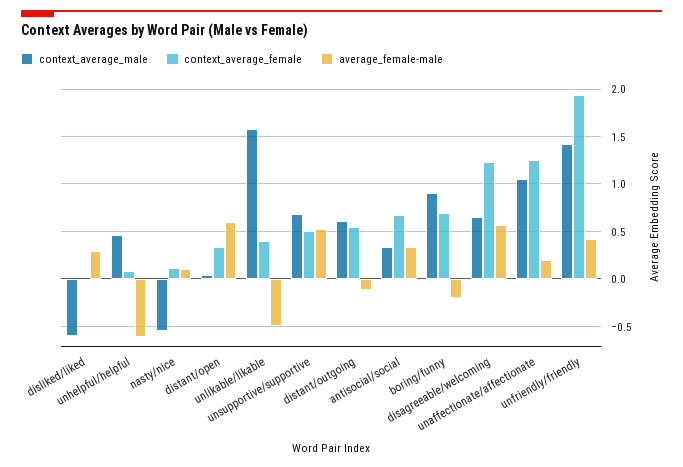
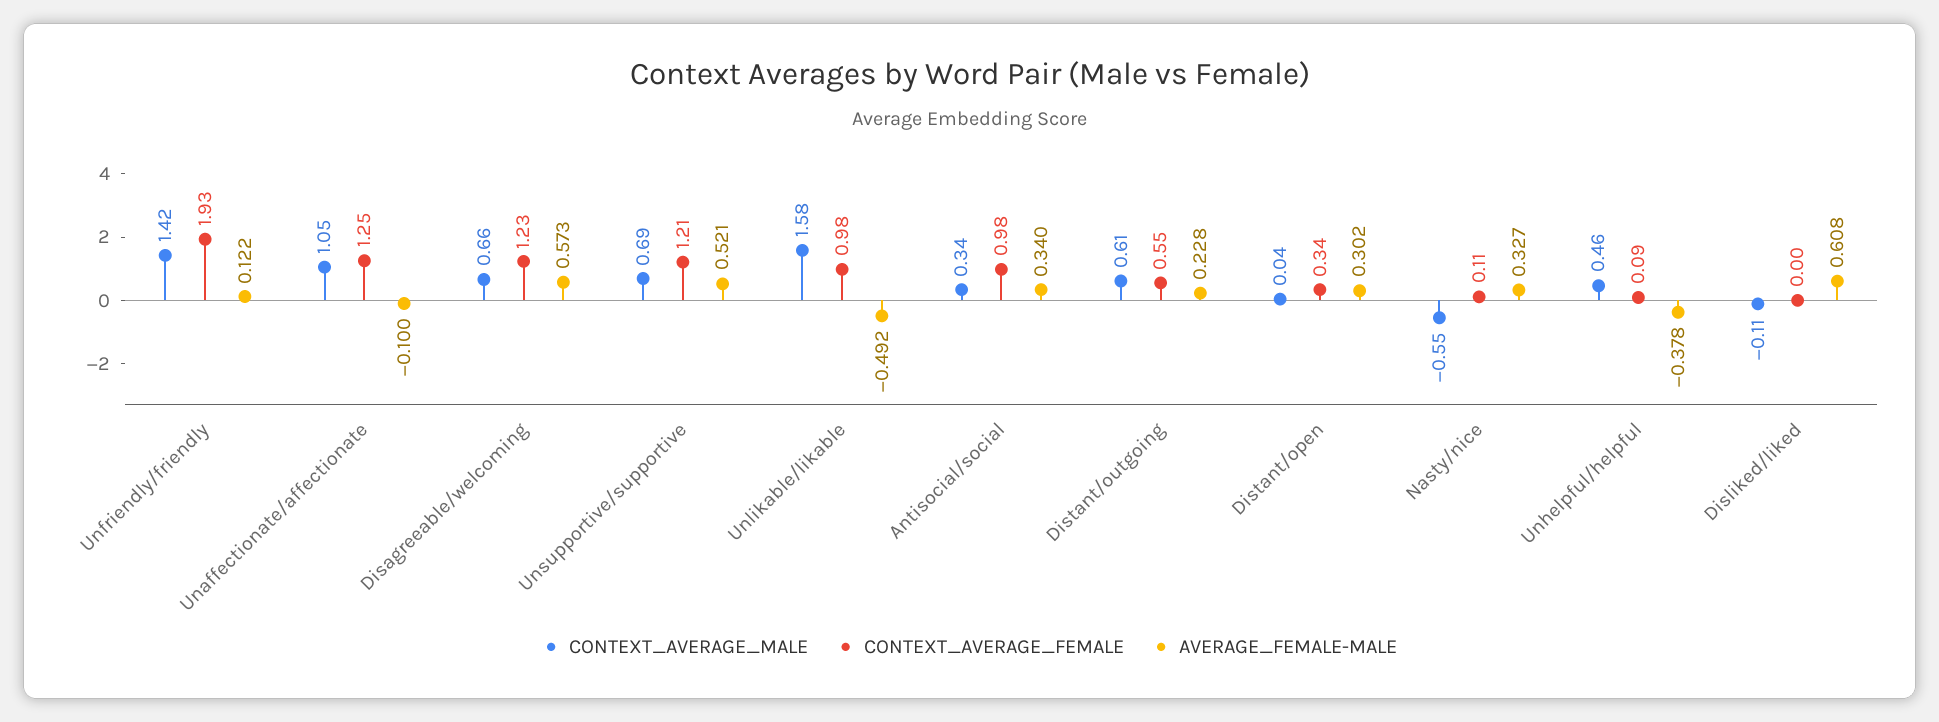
  {
    "context_average_male": {
-     "disliked/liked": -0.6,
+     "disliked/liked": -0.11,
      "unhelpful/helpful": 0.46,
      "nasty/nice": -0.55,
      "distant/open": 0.04,
      "unlikable/likable": 1.58,
      "unsupportive/supportive": 0.69,
      "distant/outgoing": 0.61,
      "antisocial/social": 0.34,
-     "boring/funny": 0.9,
      "disagreeable/welcoming": 0.66,
      "unaffectionate/affectionate": 1.05,
      "unfriendly/friendly": 1.42
    },
    "context_average_female": {
      "disliked/liked": 0,
      "unhelpful/helpful": 0.09,
      "nasty/nice": 0.11,
      "distant/open": 0.34,
-     "unlikable/likable": 0.4,
+     "unlikable/likable": 0.98,
-     "unsupportive/supportive": 0.5,
+     "unsupportive/supportive": 1.21,
      "distant/outgoing": 0.55,
-     "antisocial/social": 0.7,
+     "antisocial/social": 0.98,
-     "boring/funny": 0.7,
      "disagreeable/welcoming": 1.23,
      "unaffectionate/affectionate": 1.25,
      "unfriendly/friendly": 1.93
    },
    "average_female-male": {
-     "disliked/liked": 0.3,
+     "disliked/liked": 0.608,
-     "unhelpful/helpful": -0.6,
+     "unhelpful/helpful": -0.378,
-     "nasty/nice": 0.1,
+     "nasty/nice": 0.327,
-     "distant/open": 0.6,
+     "distant/open": 0.302,
      "unlikable/likable": -0.492,
      "unsupportive/supportive": 0.521,
-     "distant/outgoing": -0.1,
+     "distant/outgoing": 0.228,
      "antisocial/social": 0.34,
-     "boring/funny": -0.2,
      "disagreeable/welcoming": 0.573,
-     "unaffectionate/affectionate": 0.2,
+     "unaffectionate/affectionate": -0.1,
-     "unfriendly/friendly": 0.4
+     "unfriendly/friendly": 0.122
    }
  }

